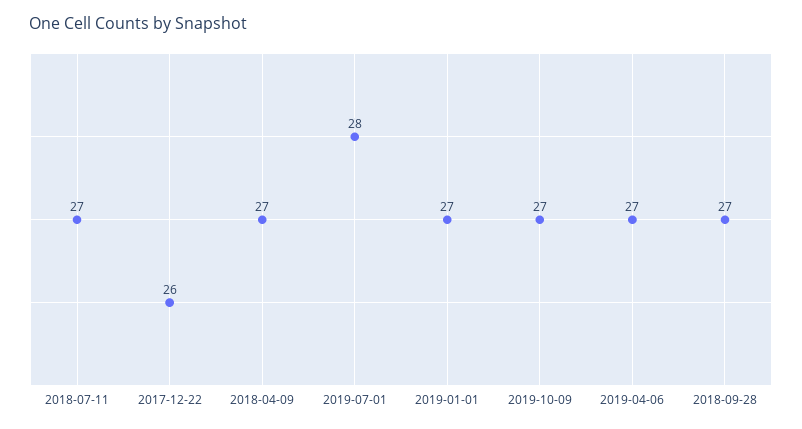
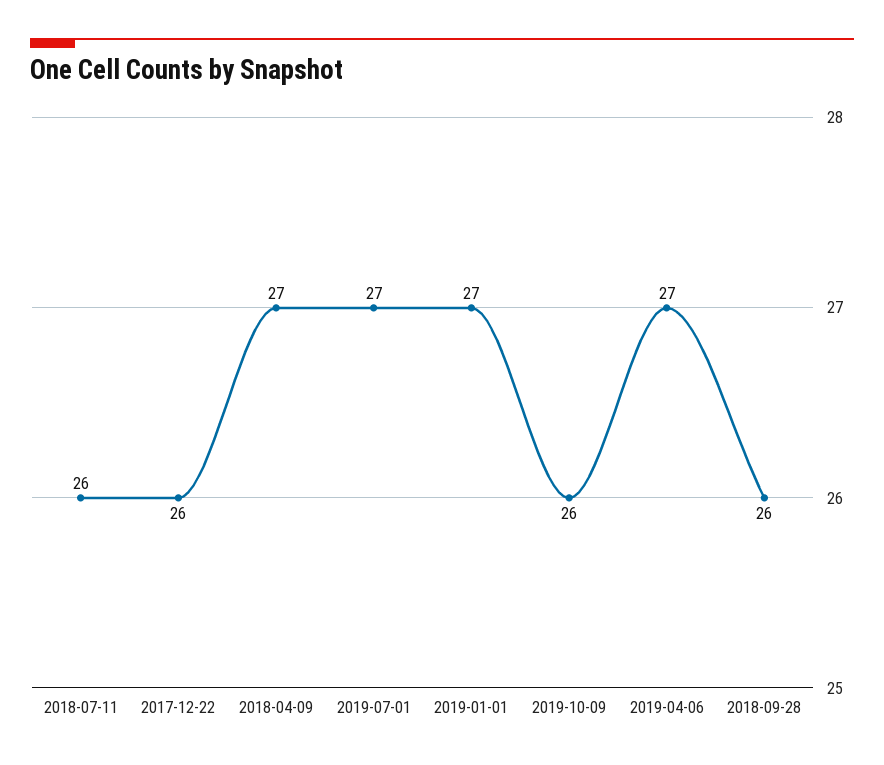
  {
-   "2018-07-11": 27,
+   "2018-07-11": 26,
    "2017-12-22": 26,
    "2018-04-09": 27,
-   "2019-07-01": 28,
+   "2019-07-01": 27,
    "2019-01-01": 27,
-   "2019-10-09": 27,
+   "2019-10-09": 26,
    "2019-04-06": 27,
-   "2018-09-28": 27
+   "2018-09-28": 26
  }

